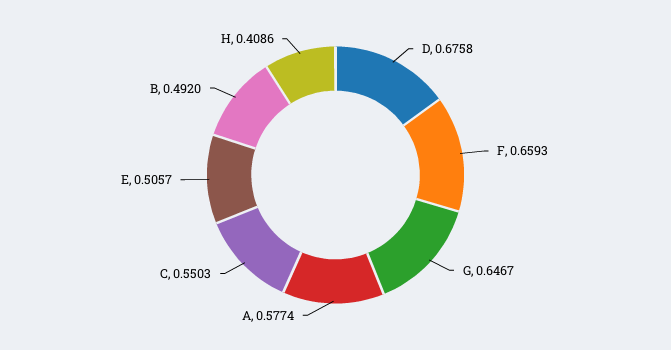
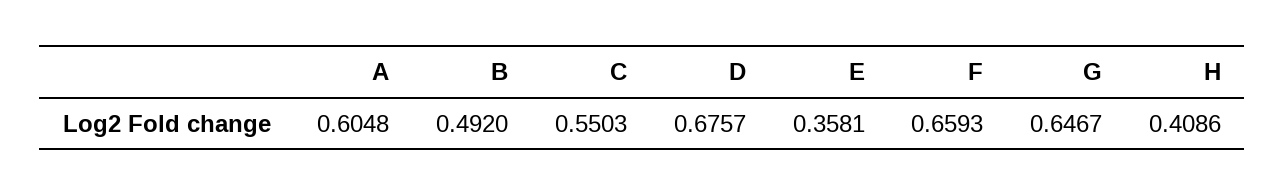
  {
-   "D": 0.6758,
+   "D": 0.6757,
    "F": 0.6593,
    "G": 0.6467,
-   "A": 0.5774,
+   "A": 0.6048,
    "C": 0.5503,
-   "E": 0.5057,
+   "E": 0.3581,
    "B": 0.492,
    "H": 0.4086
  }

